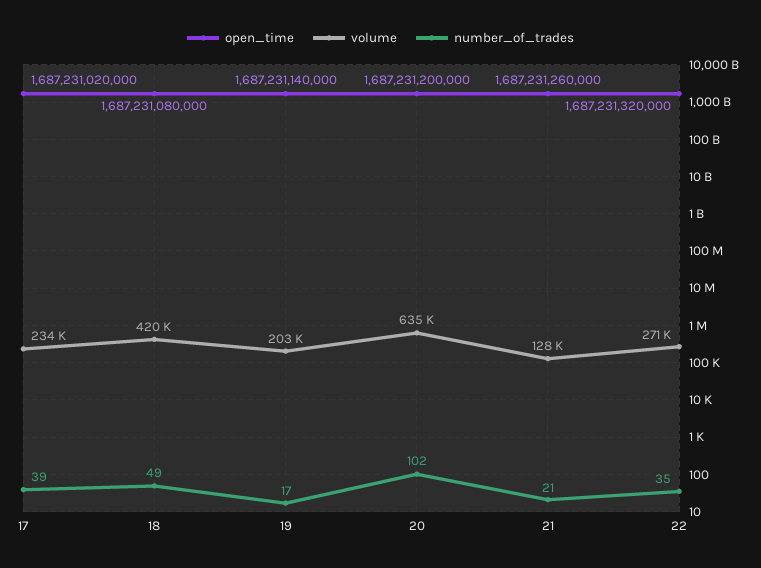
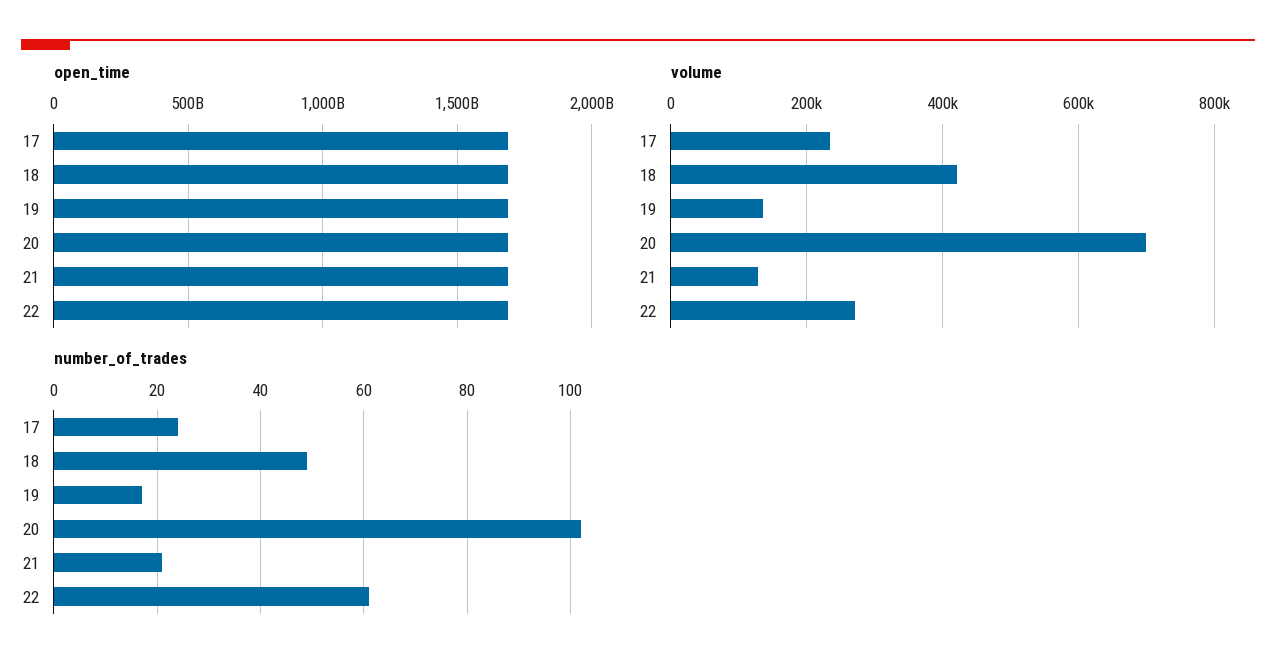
  {
    "open_time": {
      "17": 1687231020000,
      "18": 1687231080000,
      "19": 1687231140000,
      "20": 1687231200000,
      "21": 1687231260000,
      "22": 1687231320000
    },
    "volume": {
      "17": 234000,
      "18": 420000,
-     "19": 203000,
+     "19": 140000,
-     "20": 635000,
+     "20": 700000,
      "21": 128000,
      "22": 271000
    },
    "number_of_trades": {
-     "17": 39,
+     "17": 25,
      "18": 49,
      "19": 17,
      "20": 102,
      "21": 21,
-     "22": 35
+     "22": 60
    }
  }

